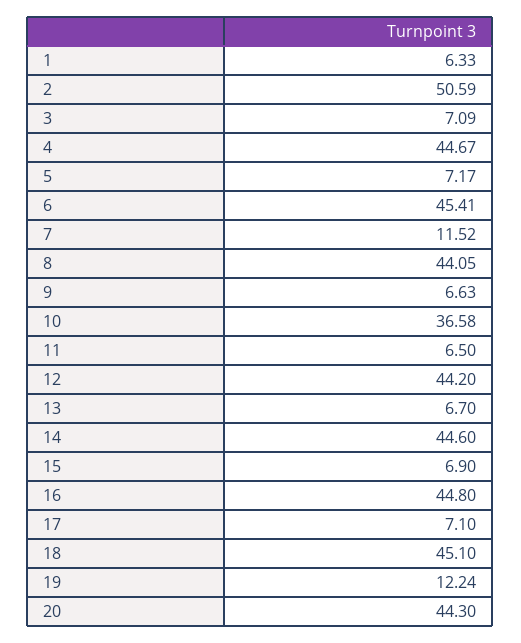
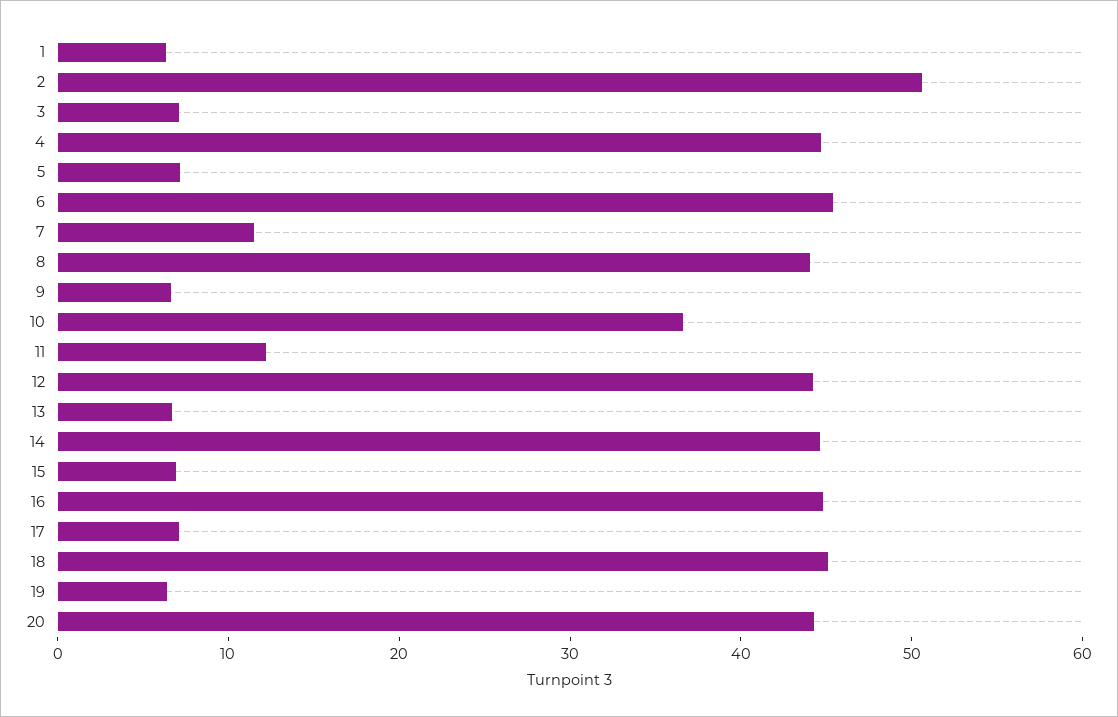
  {
    "1": 6.33,
    "2": 50.59,
    "3": 7.09,
    "4": 44.67,
    "5": 7.17,
    "6": 45.41,
    "7": 11.52,
    "8": 44.05,
    "9": 6.63,
    "10": 36.58,
-   "11": 6.5,
+   "11": 12,
    "12": 44.2,
    "13": 6.7,
    "14": 44.6,
    "15": 6.9,
    "16": 44.8,
    "17": 7.1,
    "18": 45.1,
-   "19": 12.24,
+   "19": 6,
    "20": 44.3
  }

